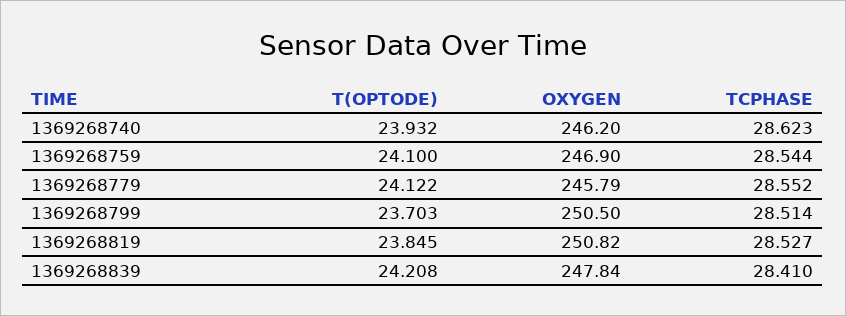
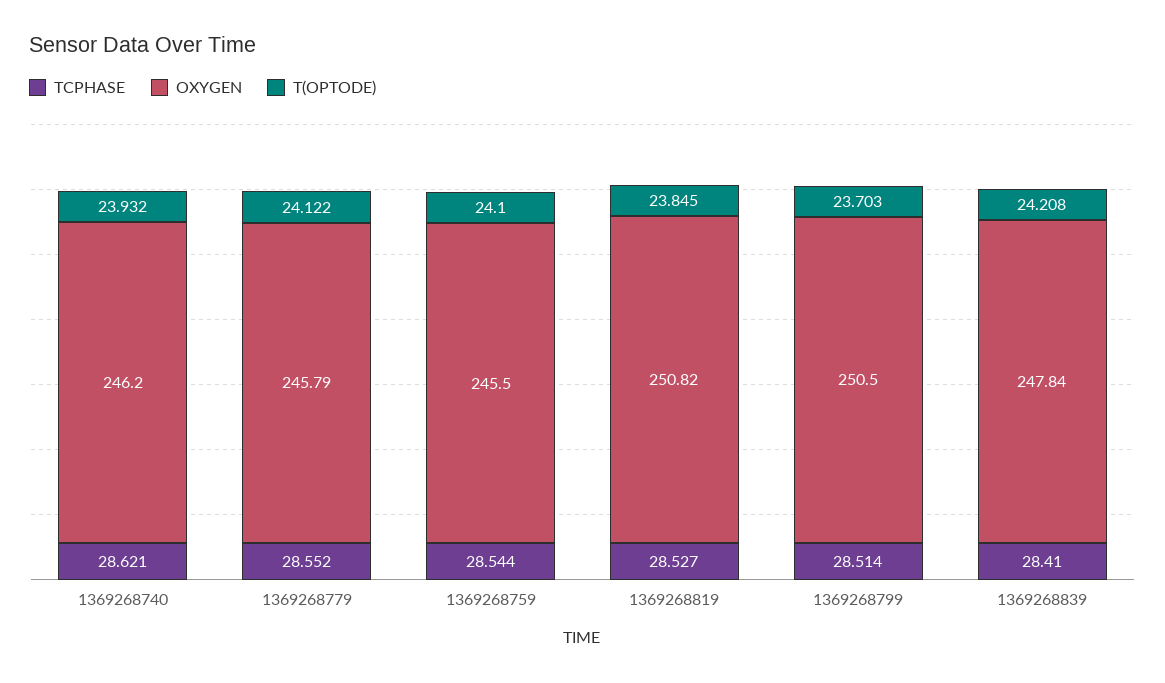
  {
    "T(OPTODE)": {
      "1369268740": 23.932,
      "1369268759": 24.1,
      "1369268779": 24.122,
      "1369268799": 23.703,
      "1369268819": 23.845,
      "1369268839": 24.208
    },
    "OXYGEN": {
      "1369268740": 246.2,
-     "1369268759": 246.9,
+     "1369268759": 245.5,
      "1369268779": 245.79,
      "1369268799": 250.5,
      "1369268819": 250.82,
      "1369268839": 247.84
    },
    "TCPHASE": {
-     "1369268740": 28.623,
+     "1369268740": 28.621,
      "1369268759": 28.544,
      "1369268779": 28.552,
      "1369268799": 28.514,
      "1369268819": 28.527,
      "1369268839": 28.41
    }
  }

